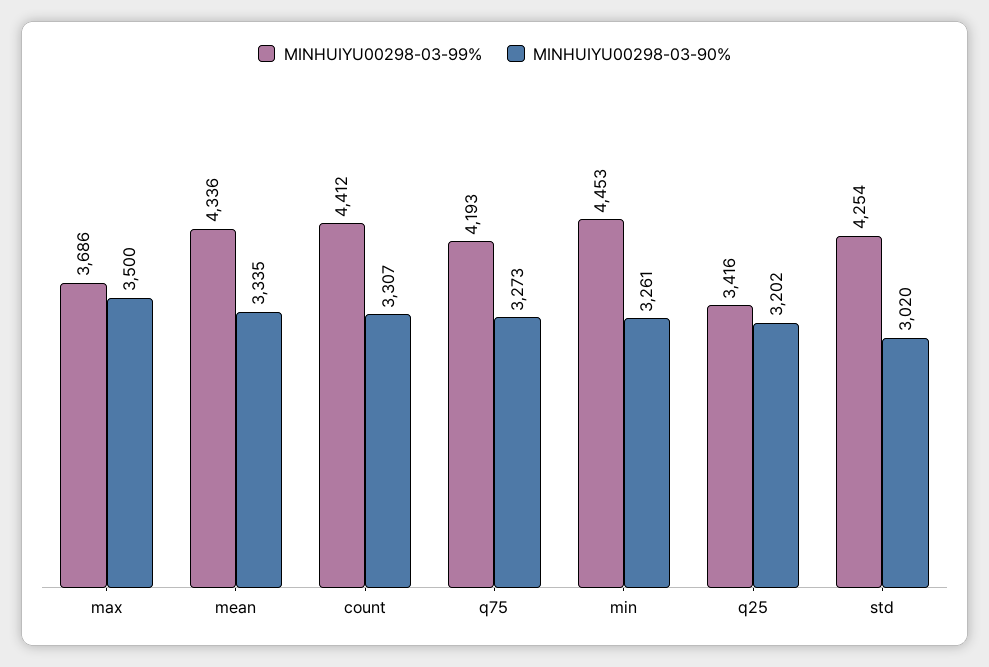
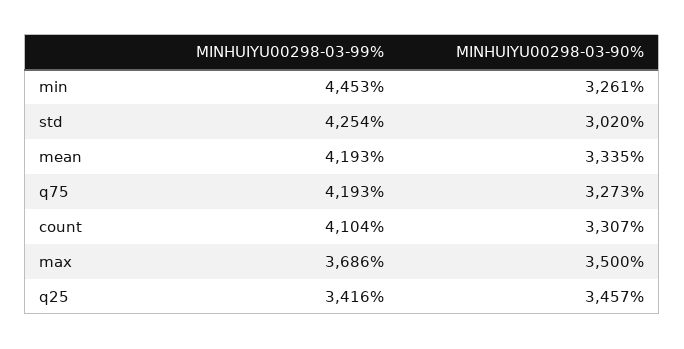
  {
    "MINHUIYU00298-03-99%": {
      "max": 3686,
-     "mean": 4336,
+     "mean": 4193,
-     "count": 4412,
+     "count": 4104,
      "q75": 4193,
      "min": 4453,
      "q25": 3416,
      "std": 4254
    },
    "MINHUIYU00298-03-90%": {
      "max": 3500,
      "mean": 3335,
      "count": 3307,
      "q75": 3273,
      "min": 3261,
-     "q25": 3202,
+     "q25": 3457,
      "std": 3020
    }
  }

